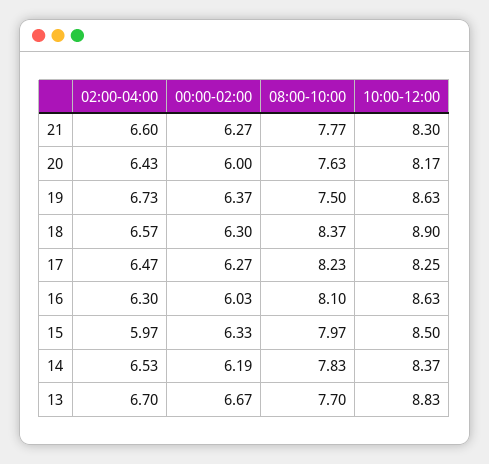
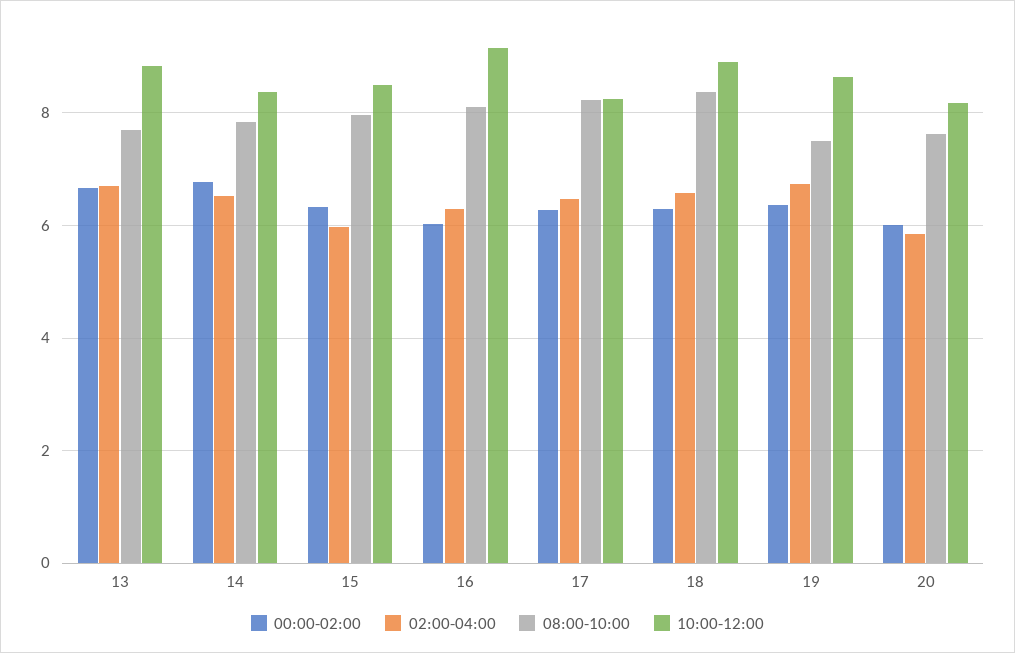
  {
    "02:00-04:00": {
-     "21": 6.6,
-     "20": 6.43,
+     "20": 5.8,
      "19": 6.73,
      "18": 6.57,
      "17": 6.47,
      "16": 6.3,
      "15": 5.97,
      "14": 6.53,
      "13": 6.7
    },
    "00:00-02:00": {
-     "21": 6.27,
      "20": 6,
      "19": 6.37,
      "18": 6.3,
      "17": 6.27,
      "16": 6.03,
      "15": 6.33,
-     "14": 6.19,
+     "14": 6.8,
      "13": 6.67
    },
    "08:00-10:00": {
-     "21": 7.77,
      "20": 7.63,
      "19": 7.5,
      "18": 8.37,
      "17": 8.23,
      "16": 8.1,
      "15": 7.97,
      "14": 7.83,
      "13": 7.7
    },
    "10:00-12:00": {
-     "21": 8.3,
      "20": 8.17,
      "19": 8.63,
      "18": 8.9,
      "17": 8.25,
-     "16": 8.63,
+     "16": 9.2,
      "15": 8.5,
      "14": 8.37,
      "13": 8.83
    }
  }

